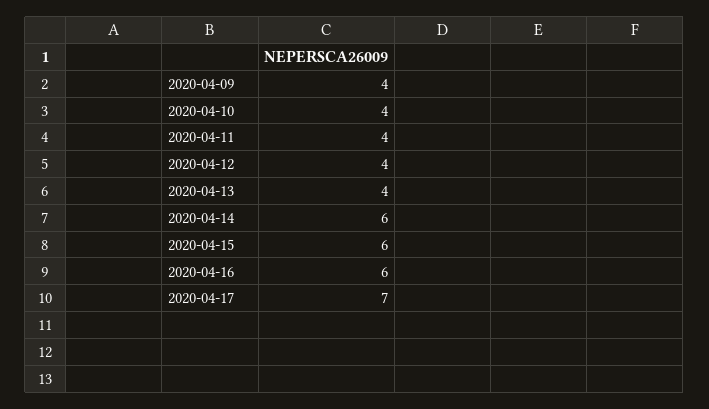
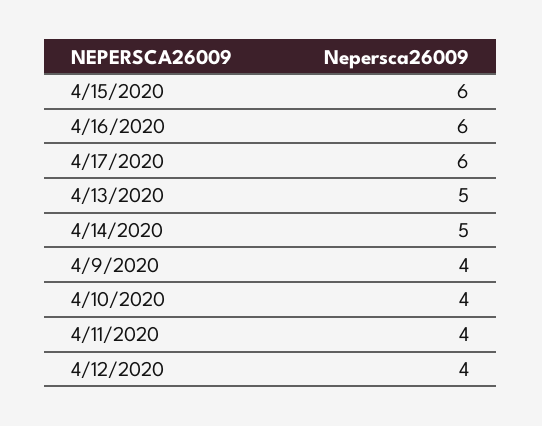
  {
    "2020-04-09": 4,
    "2020-04-10": 4,
    "2020-04-11": 4,
    "2020-04-12": 4,
-   "2020-04-13": 4,
+   "2020-04-13": 5,
-   "2020-04-14": 6,
+   "2020-04-14": 5,
    "2020-04-15": 6,
    "2020-04-16": 6,
-   "2020-04-17": 7
+   "2020-04-17": 6
  }

